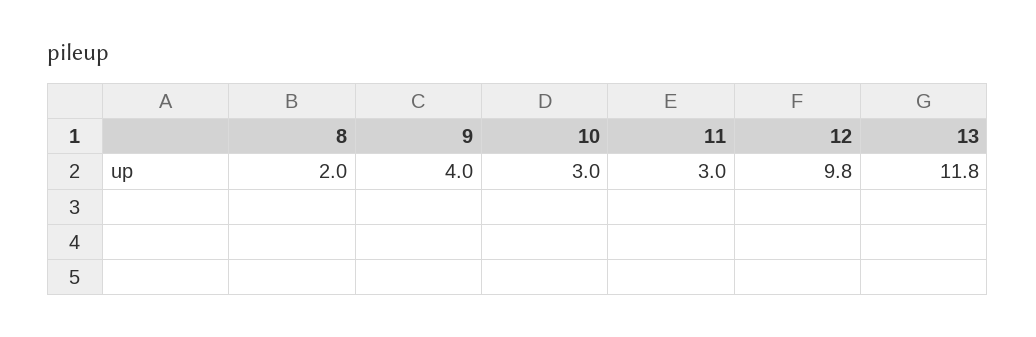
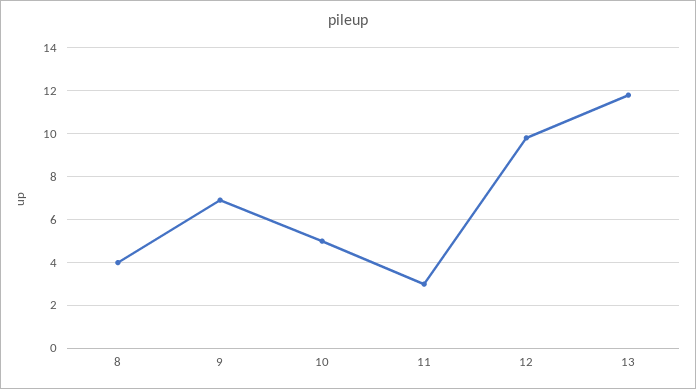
  {
-   "8": 2,
+   "8": 4,
-   "9": 4,
+   "9": 7,
-   "10": 3,
+   "10": 5,
    "11": 3,
    "12": 9.8,
    "13": 11.8
  }

